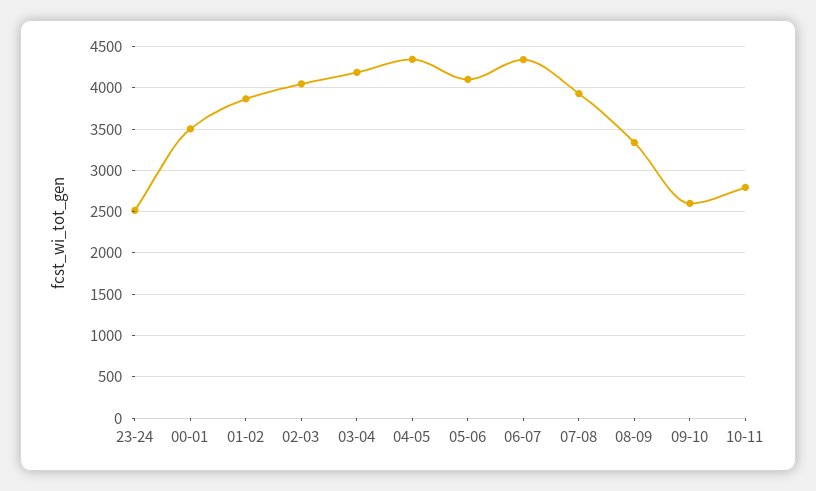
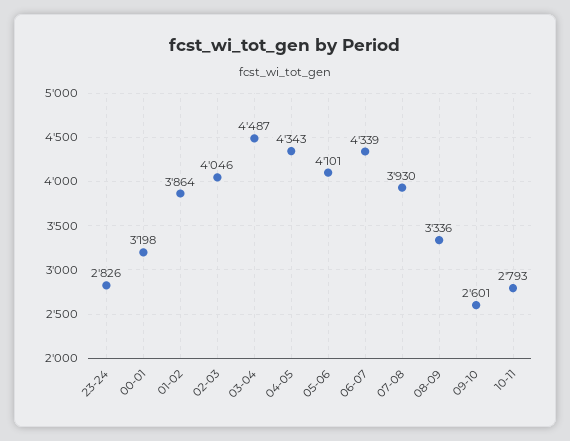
  {
-   "23-24": 2500,
+   "23-24": 2826,
-   "00-01": 3500,
+   "00-01": 3198,
    "01-02": 3864,
    "02-03": 4046,
-   "03-04": 4200,
+   "03-04": 4487,
    "04-05": 4343,
    "05-06": 4101,
    "06-07": 4339,
    "07-08": 3930,
    "08-09": 3336,
    "09-10": 2601,
    "10-11": 2793
  }

